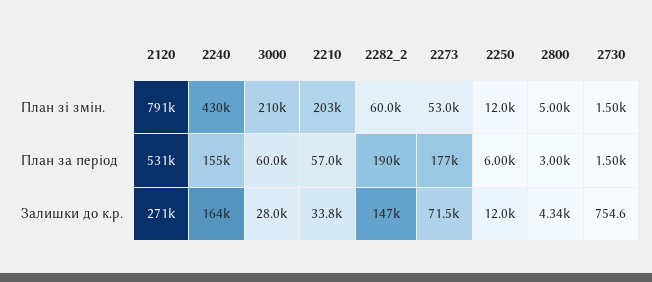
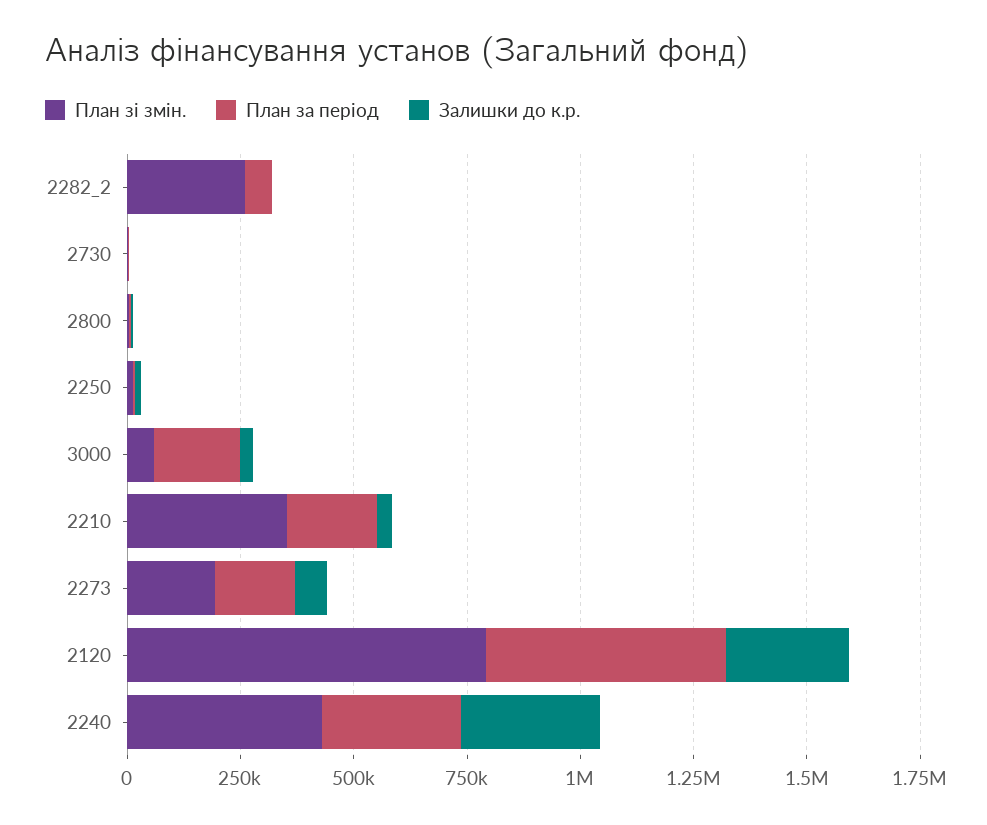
  {
    "План зі змін.": {
      "2120": 791000,
      "2240": 430000,
-     "3000": 210000,
+     "3000": 50000,
-     "2210": 203000,
+     "2210": 350000,
-     "2282_2": 60000,
+     "2282_2": 250000,
-     "2273": 53000,
+     "2273": 200000,
      "2250": 12000,
      "2800": 5000,
      "2730": 1500
    },
    "План за період": {
      "2120": 531000,
-     "2240": 155000,
+     "2240": 300000,
-     "3000": 60000,
+     "3000": 200000,
-     "2210": 57000,
+     "2210": 200000,
-     "2282_2": 190000,
+     "2282_2": 50000,
      "2273": 177000,
      "2250": 6000,
      "2800": 3000,
      "2730": 1500
    },
    "Залишки до к.р.": {
      "2120": 271000,
-     "2240": 164000,
+     "2240": 300000,
      "3000": 28000,
      "2210": 33800,
-     "2282_2": 147000,
+     "2282_2": 0,
      "2273": 71500,
      "2250": 12000,
      "2800": 4340,
      "2730": 754.6
    }
  }

